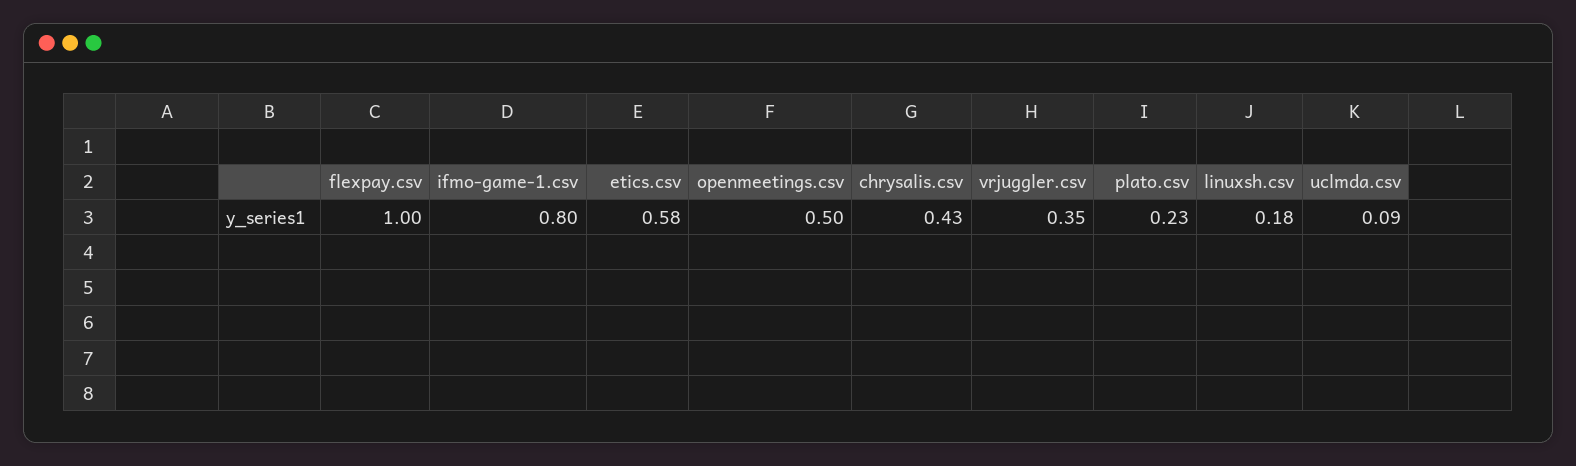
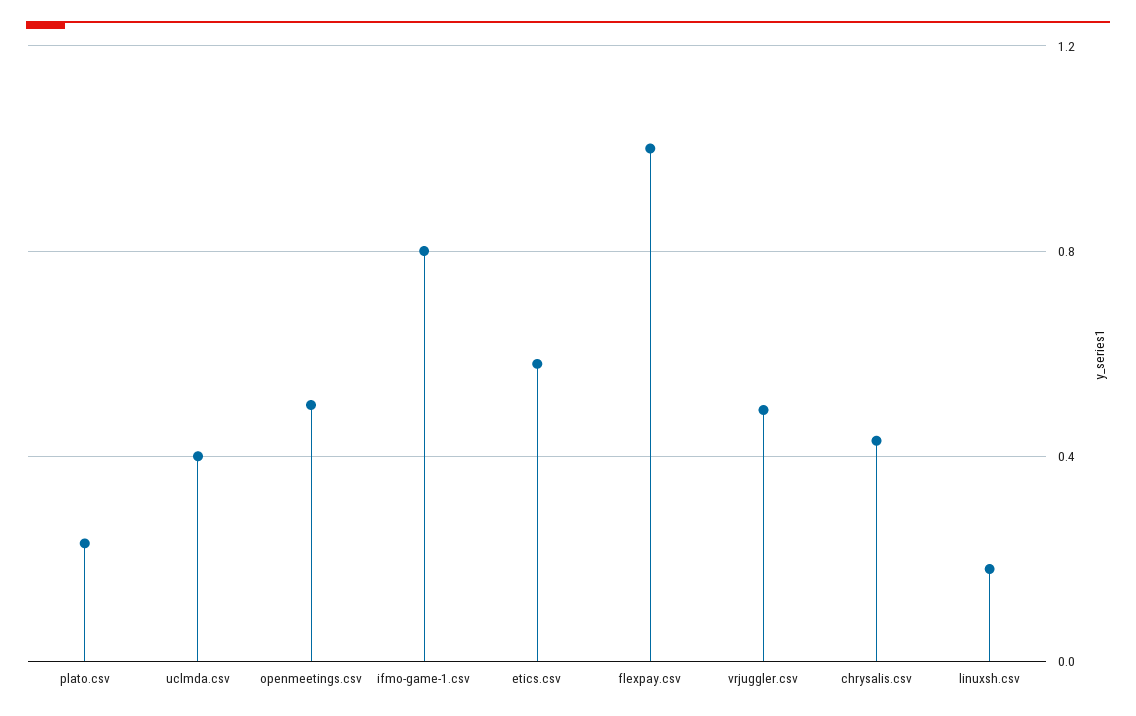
  {
    "flexpay.csv": 1,
    "ifmo-game-1.csv": 0.8,
    "etics.csv": 0.58,
    "openmeetings.csv": 0.5,
    "chrysalis.csv": 0.43,
-   "vrjuggler.csv": 0.35,
+   "vrjuggler.csv": 0.5,
    "plato.csv": 0.23,
    "linuxsh.csv": 0.18,
-   "uclmda.csv": 0.09
+   "uclmda.csv": 0.4
  }

